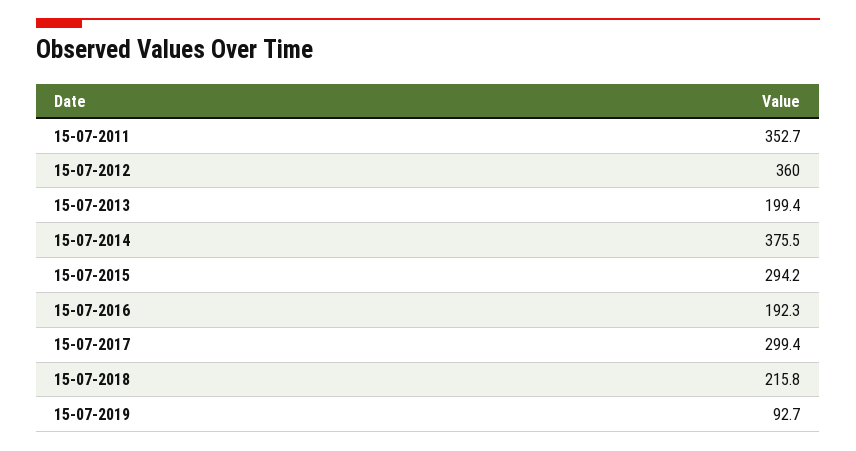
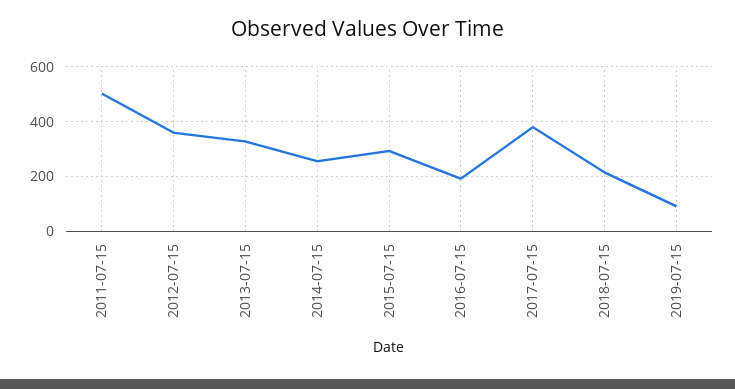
  {
-   "15-07-2011": 352.7,
+   "15-07-2011": 500,
    "15-07-2012": 360,
-   "15-07-2013": 199.4,
+   "15-07-2013": 325,
-   "15-07-2014": 375.5,
+   "15-07-2014": 250,
    "15-07-2015": 294.2,
    "15-07-2016": 192.3,
-   "15-07-2017": 299.4,
+   "15-07-2017": 375,
    "15-07-2018": 215.8,
    "15-07-2019": 92.7
  }

